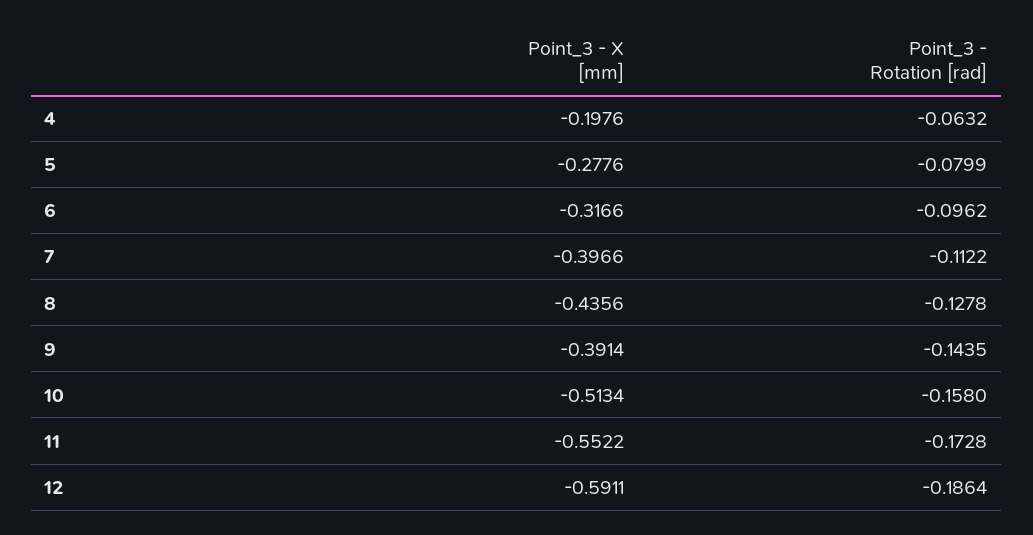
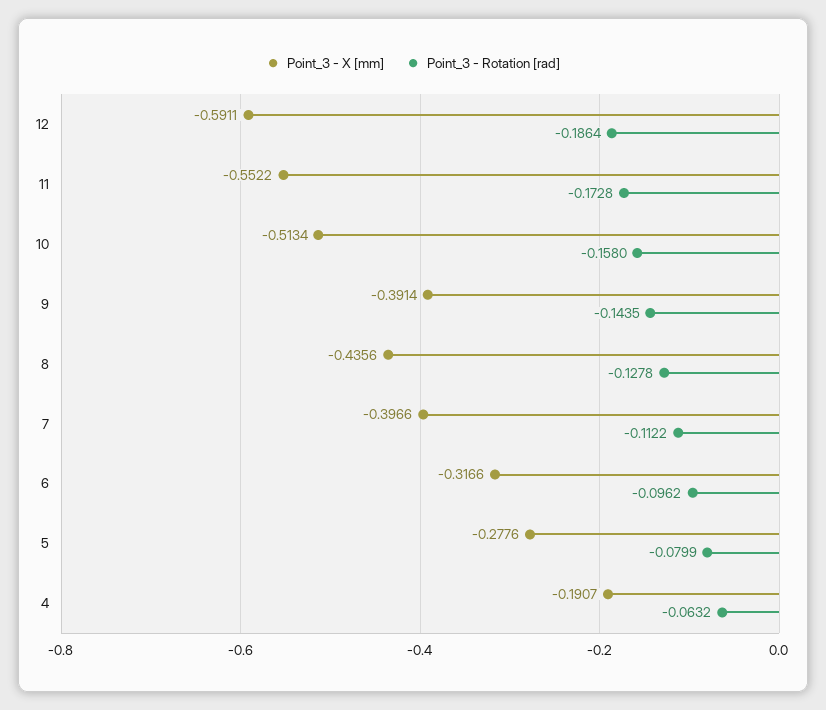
  {
    "Point_3 - X [mm]": {
-     "4": -0.1976,
+     "4": -0.1907,
      "5": -0.2776,
      "6": -0.3166,
      "7": -0.3966,
      "8": -0.4356,
      "9": -0.3914,
      "10": -0.5134,
      "11": -0.5522,
      "12": -0.5911
    },
    "Point_3 - Rotation [rad]": {
      "4": -0.0632,
      "5": -0.0799,
      "6": -0.0962,
      "7": -0.1122,
      "8": -0.1278,
      "9": -0.1435,
      "10": -0.158,
      "11": -0.1728,
      "12": -0.1864
    }
  }

